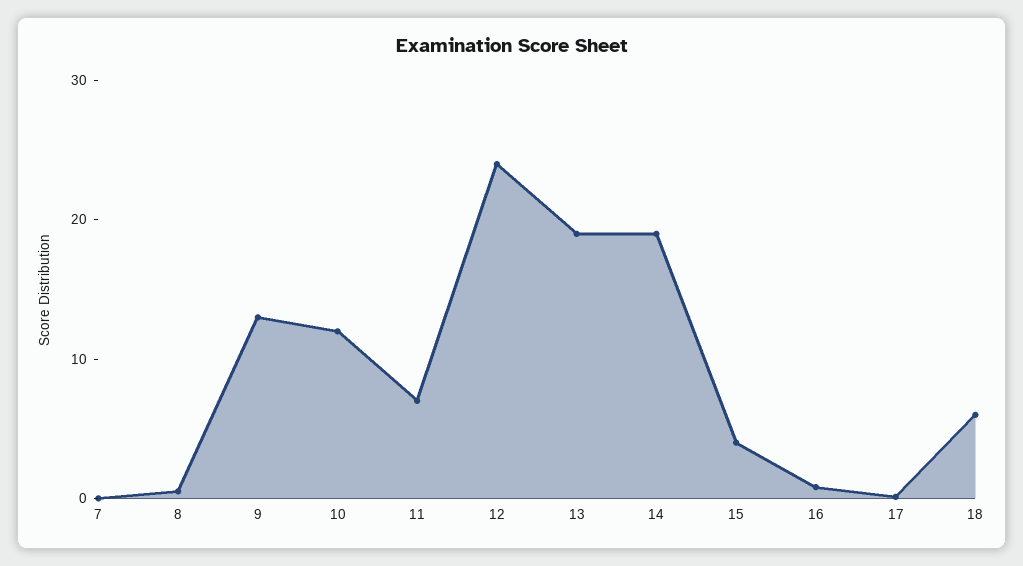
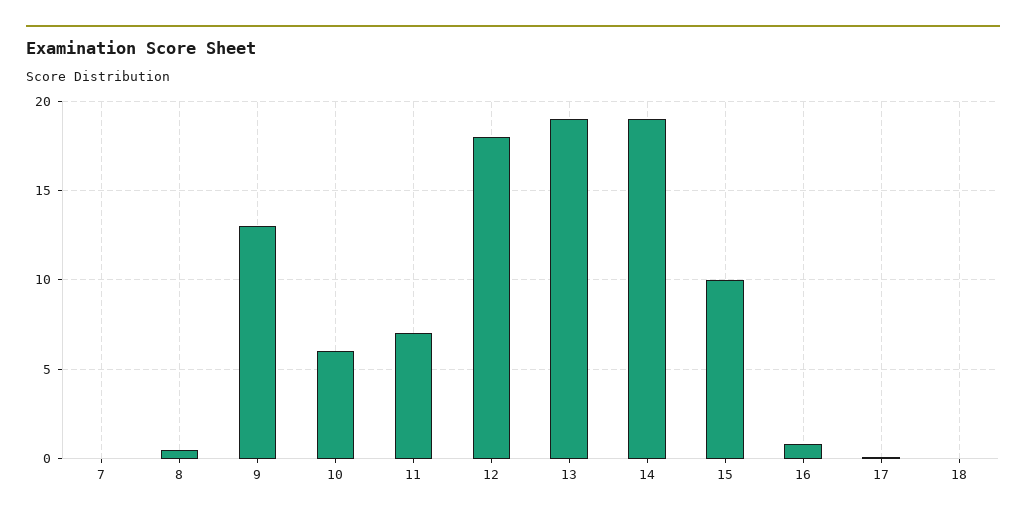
  {
    "7": 0,
    "8": 0.5,
    "9": 13,
-   "10": 12,
+   "10": 6,
    "11": 7,
-   "12": 24,
+   "12": 18,
    "13": 19,
    "14": 19,
-   "15": 4,
+   "15": 10,
    "16": 1,
    "17": 0,
-   "18": 6
+   "18": 0
  }

